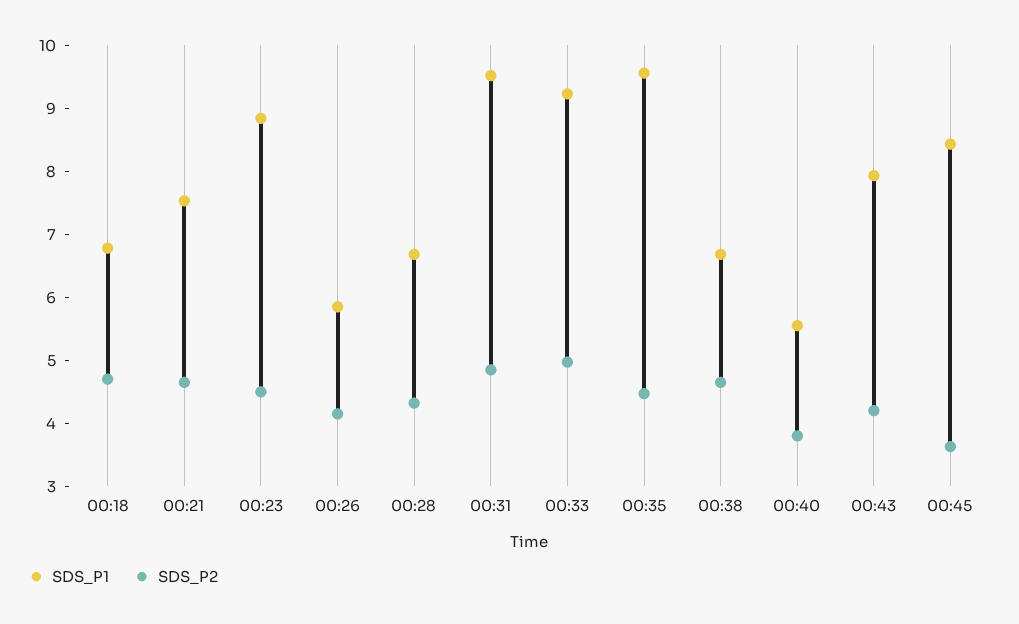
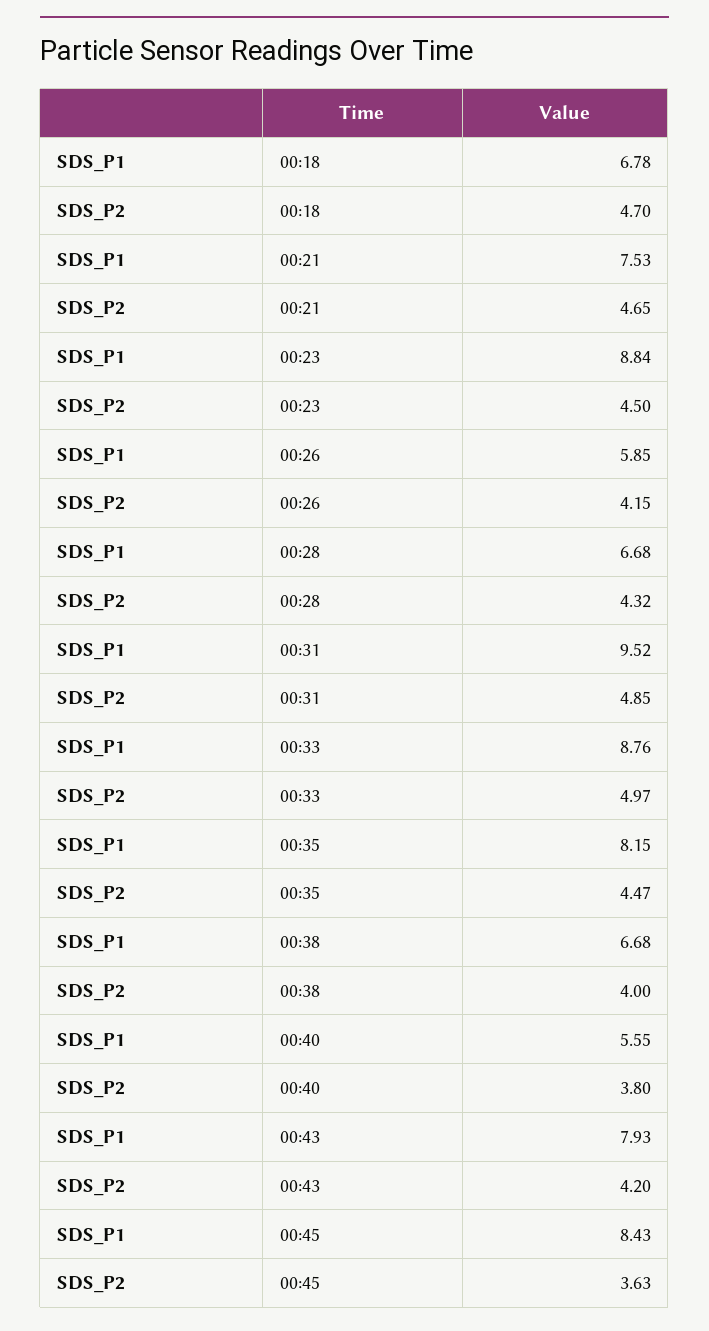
  {
    "SDS_P1": {
      "00:18": 6.78,
      "00:21": 7.53,
      "00:23": 8.84,
      "00:26": 5.85,
      "00:28": 6.68,
      "00:31": 9.52,
-     "00:33": 9.2,
+     "00:33": 8.76,
-     "00:35": 9.6,
+     "00:35": 8.15,
      "00:38": 6.68,
      "00:40": 5.55,
      "00:43": 7.93,
      "00:45": 8.43
    },
    "SDS_P2": {
      "00:18": 4.7,
      "00:21": 4.65,
      "00:23": 4.5,
      "00:26": 4.15,
      "00:28": 4.32,
      "00:31": 4.85,
      "00:33": 4.97,
      "00:35": 4.47,
-     "00:38": 4.6,
+     "00:38": 4,
      "00:40": 3.8,
      "00:43": 4.2,
      "00:45": 3.63
    }
  }

